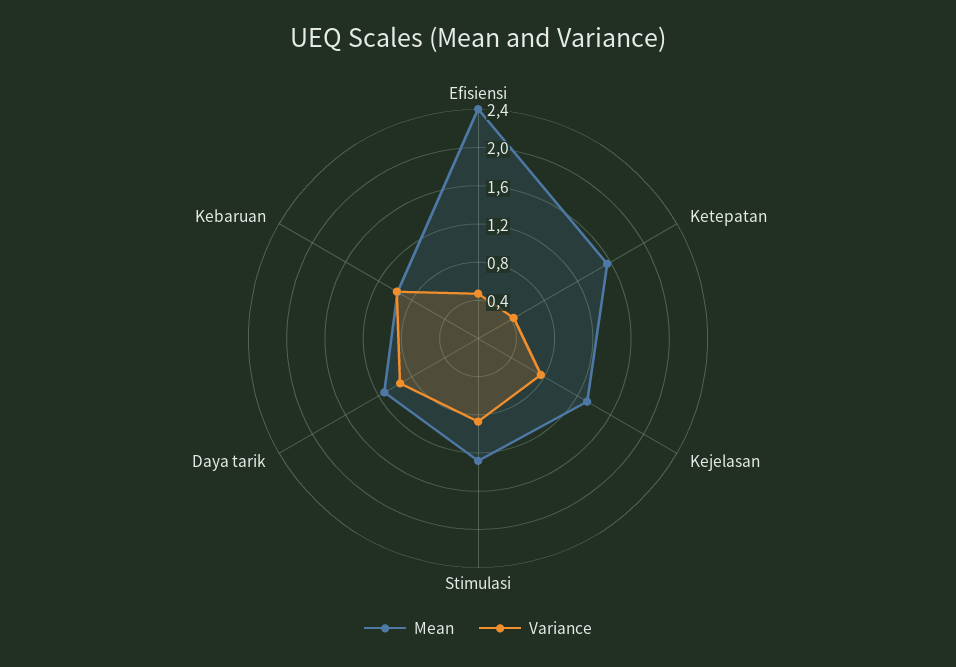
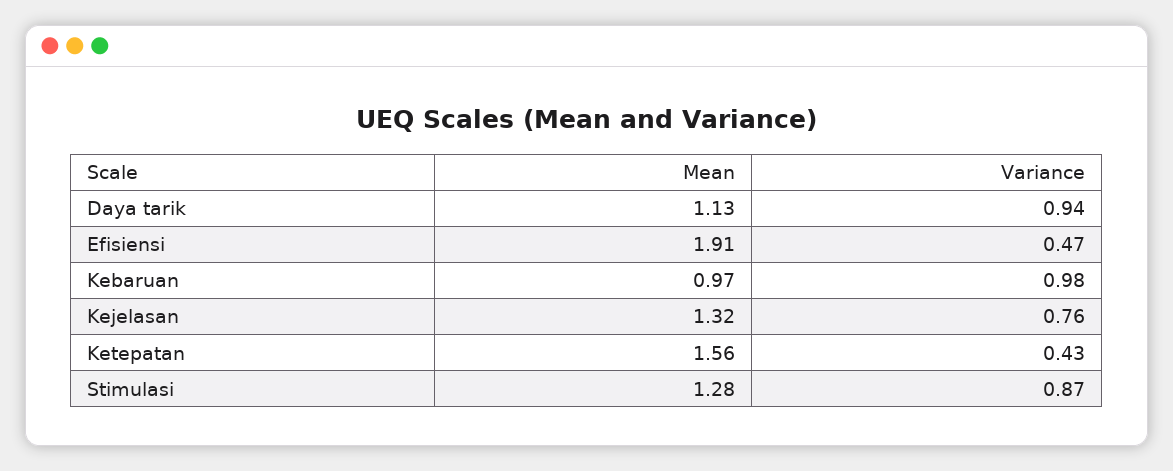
  {
    "Mean": {
-     "Efisiensi": 2.4,
+     "Efisiensi": 1.91,
      "Ketepatan": 1.56,
      "Kejelasan": 1.32,
      "Stimulasi": 1.28,
      "Daya tarik": 1.13,
      "Kebaruan": 0.97
    },
    "Variance": {
      "Efisiensi": 0.47,
      "Ketepatan": 0.43,
      "Kejelasan": 0.76,
      "Stimulasi": 0.87,
      "Daya tarik": 0.94,
      "Kebaruan": 0.98
    }
  }

